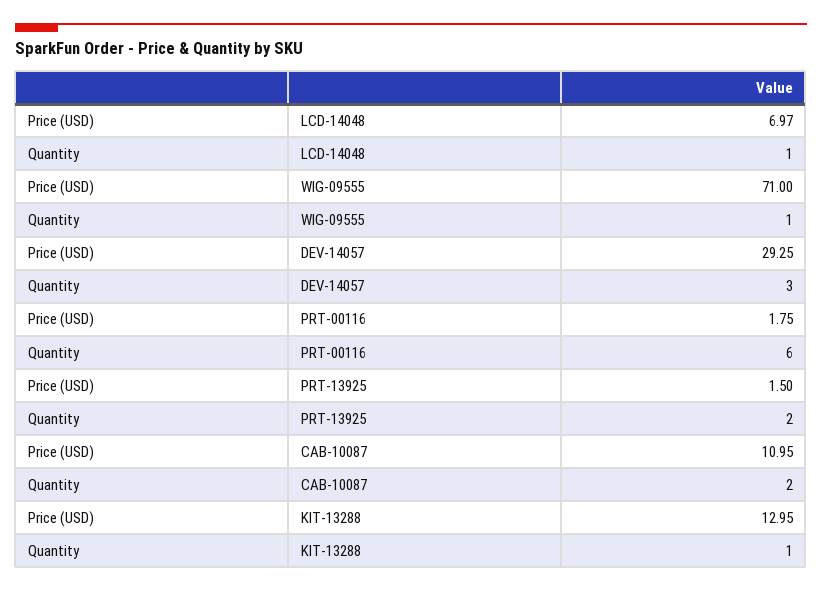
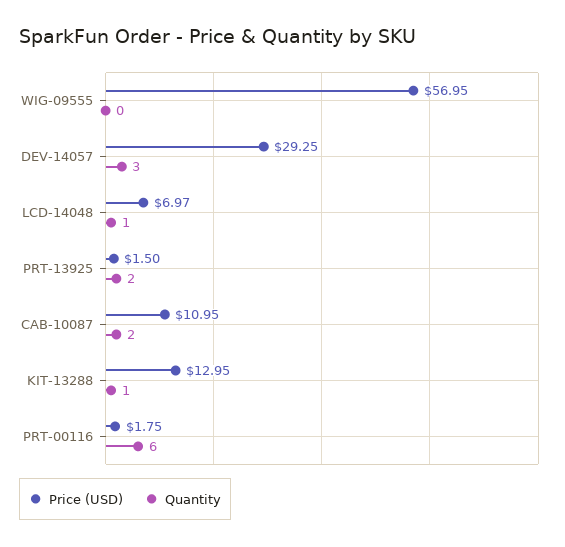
  {
    "Price (USD)": {
      "LCD-14048": 6.97,
-     "WIG-09555": 71,
+     "WIG-09555": 56.95,
      "DEV-14057": 29.25,
      "PRT-00116": 1.75,
      "PRT-13925": 1.5,
      "CAB-10087": 10.95,
      "KIT-13288": 12.95
    },
    "Quantity": {
      "LCD-14048": 1,
-     "WIG-09555": 1,
+     "WIG-09555": 0,
      "DEV-14057": 3,
      "PRT-00116": 6,
      "PRT-13925": 2,
      "CAB-10087": 2,
      "KIT-13288": 1
    }
  }

